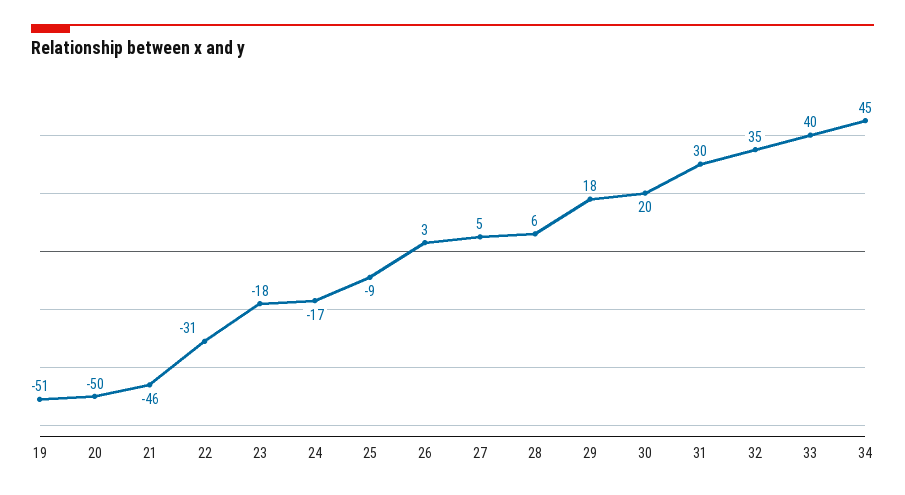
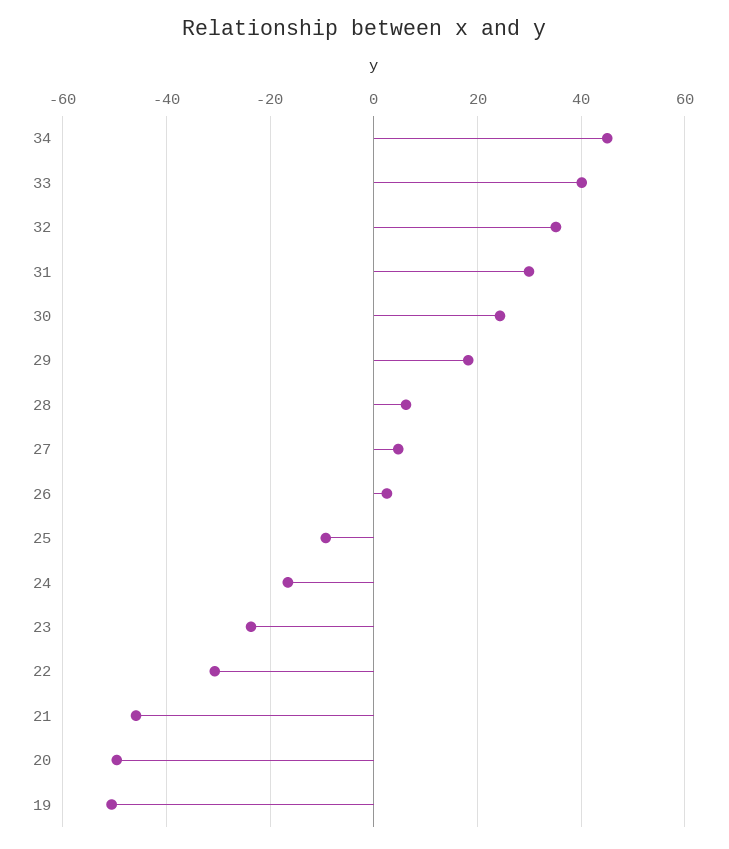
  {
    "19": -51,
    "20": -50,
    "21": -46,
    "22": -31,
-   "23": -18,
+   "23": -24,
    "24": -17,
    "25": -9,
    "26": 3,
    "27": 5,
    "28": 6,
    "29": 18,
-   "30": 20,
+   "30": 24,
    "31": 30,
    "32": 35,
    "33": 40,
    "34": 45
  }

